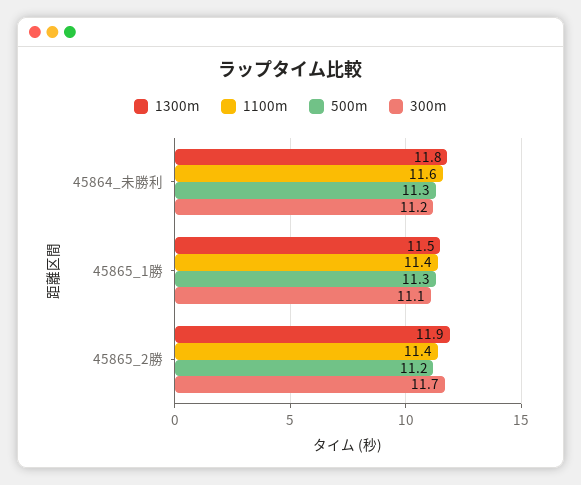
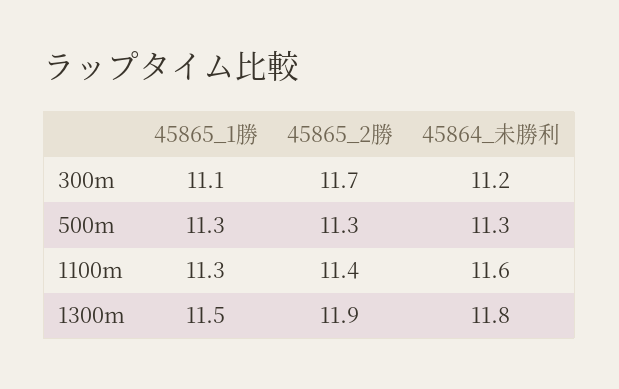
  {
    "1300m": {
      "45864_未勝利": 11.8,
      "45865_1勝": 11.5,
      "45865_2勝": 11.9
    },
    "1100m": {
      "45864_未勝利": 11.6,
-     "45865_1勝": 11.4,
+     "45865_1勝": 11.3,
      "45865_2勝": 11.4
    },
    "500m": {
      "45864_未勝利": 11.3,
      "45865_1勝": 11.3,
-     "45865_2勝": 11.2
+     "45865_2勝": 11.3
    },
    "300m": {
      "45864_未勝利": 11.2,
      "45865_1勝": 11.1,
      "45865_2勝": 11.7
    }
  }

